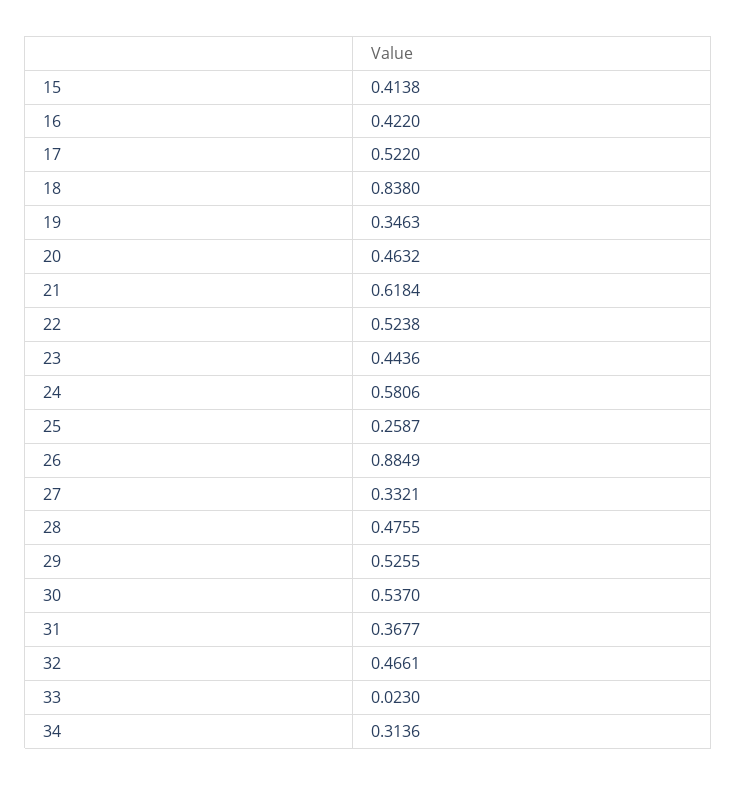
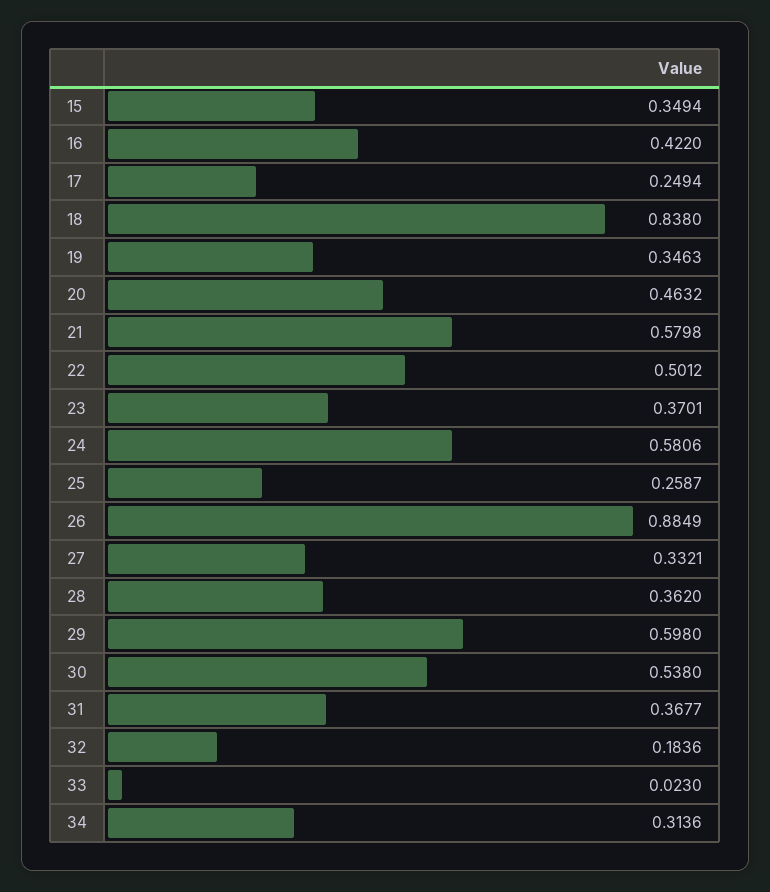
  {
-   "15": 0.4138,
+   "15": 0.3494,
    "16": 0.422,
-   "17": 0.522,
+   "17": 0.2494,
    "18": 0.838,
    "19": 0.3463,
    "20": 0.4632,
-   "21": 0.6184,
+   "21": 0.5798,
-   "22": 0.5238,
+   "22": 0.5012,
-   "23": 0.4436,
+   "23": 0.3701,
    "24": 0.5806,
    "25": 0.2587,
    "26": 0.8849,
    "27": 0.3321,
-   "28": 0.4755,
+   "28": 0.362,
-   "29": 0.5255,
+   "29": 0.598,
-   "30": 0.537,
+   "30": 0.538,
    "31": 0.3677,
-   "32": 0.4661,
+   "32": 0.1836,
    "33": 0.023,
    "34": 0.3136
  }

